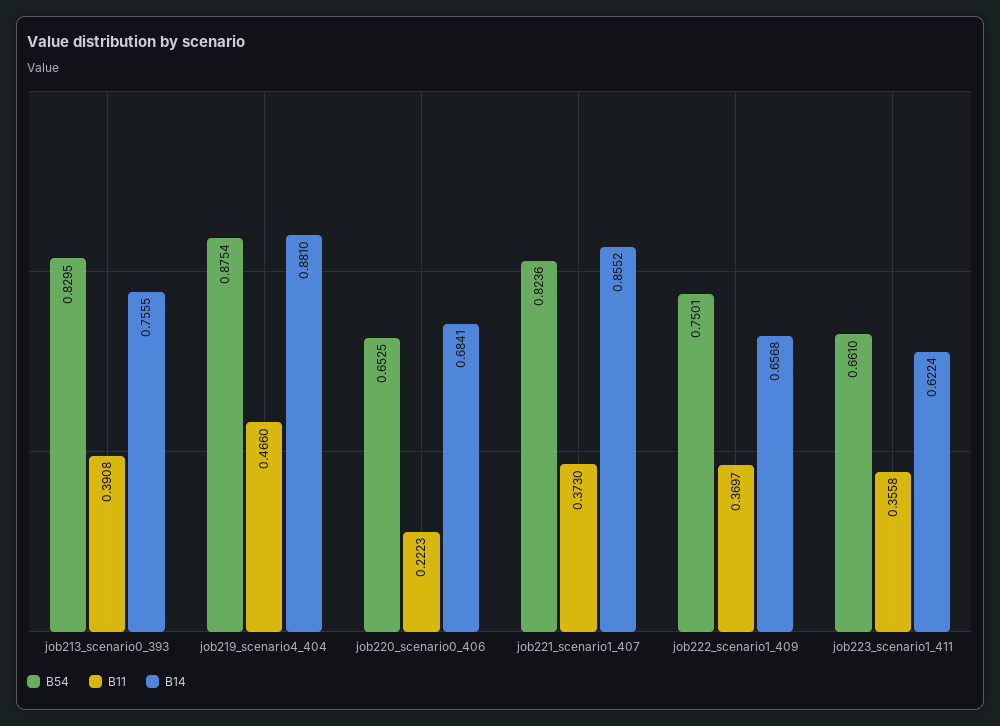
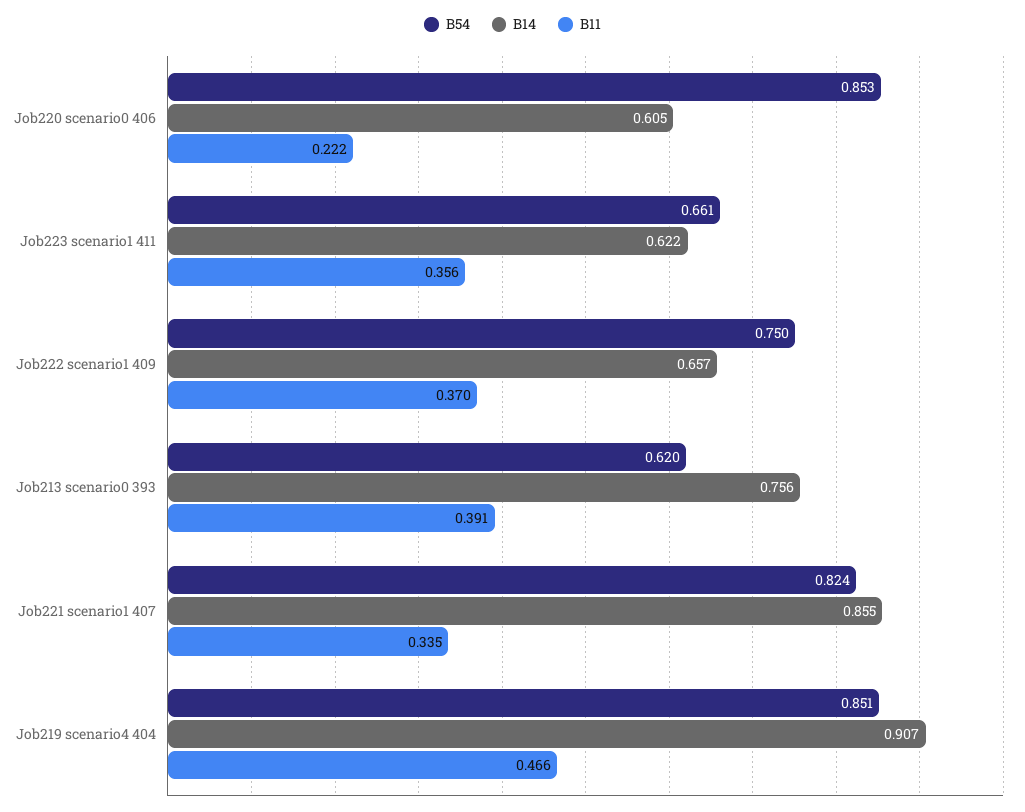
  {
    "B54": {
-     "job213_scenario0_393": 0.8295,
+     "job213_scenario0_393": 0.62,
-     "job219_scenario4_404": 0.8754,
+     "job219_scenario4_404": 0.851,
-     "job220_scenario0_406": 0.6525,
+     "job220_scenario0_406": 0.853,
      "job221_scenario1_407": 0.8236,
      "job222_scenario1_409": 0.7501,
      "job223_scenario1_411": 0.661
    },
    "B11": {
      "job213_scenario0_393": 0.3908,
      "job219_scenario4_404": 0.466,
      "job220_scenario0_406": 0.2223,
-     "job221_scenario1_407": 0.373,
+     "job221_scenario1_407": 0.335,
      "job222_scenario1_409": 0.3697,
      "job223_scenario1_411": 0.3558
    },
    "B14": {
      "job213_scenario0_393": 0.7555,
-     "job219_scenario4_404": 0.881,
+     "job219_scenario4_404": 0.907,
-     "job220_scenario0_406": 0.6841,
+     "job220_scenario0_406": 0.605,
      "job221_scenario1_407": 0.8552,
      "job222_scenario1_409": 0.6568,
      "job223_scenario1_411": 0.6224
    }
  }

